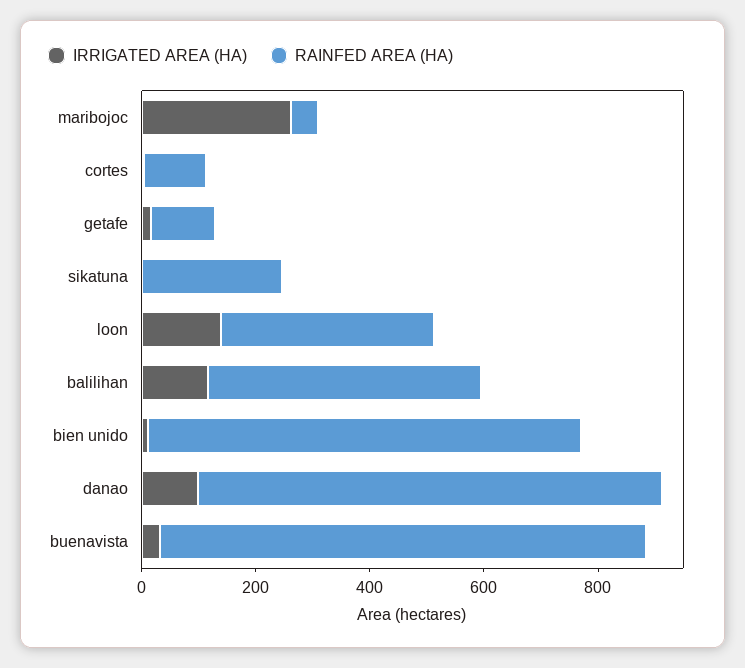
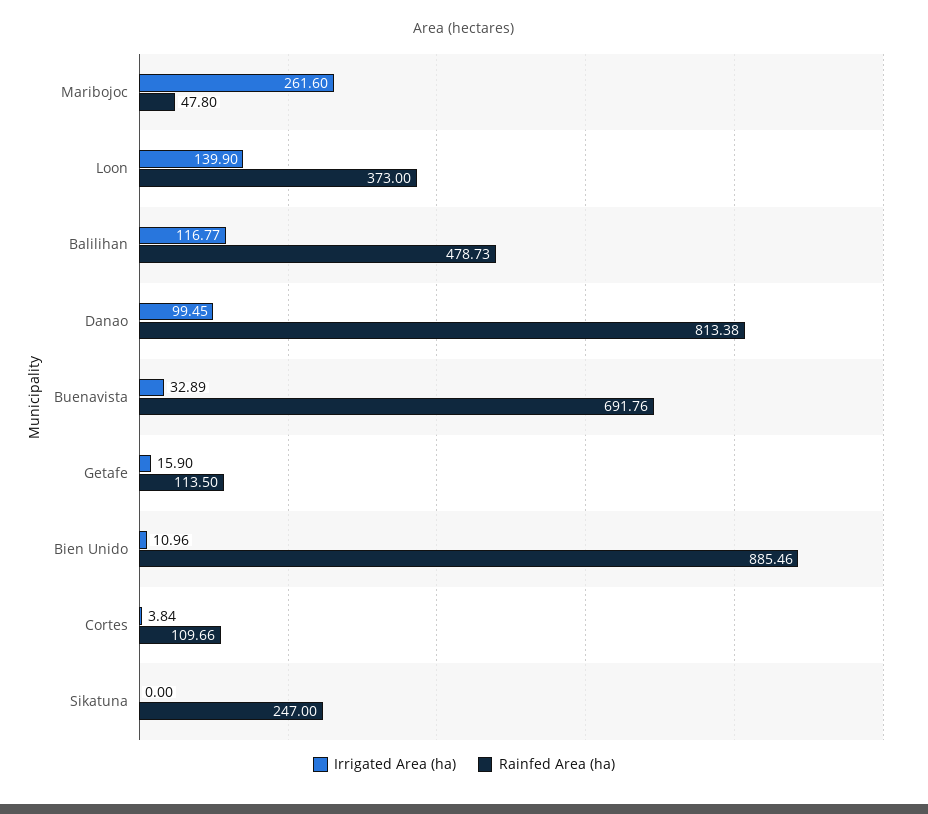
  {
    "IRRIGATED AREA (HA)": {
      "maribojoc": 261.6,
      "cortes": 3.84,
      "getafe": 15.9,
      "sikatuna": 0,
      "loon": 139.9,
      "balilihan": 116.77,
      "bien unido": 10.96,
      "danao": 99.45,
      "buenavista": 32.89
    },
    "RAINFED AREA (HA)": {
      "maribojoc": 47.8,
      "cortes": 109.66,
      "getafe": 113.5,
      "sikatuna": 247,
      "loon": 373,
      "balilihan": 478.73,
-     "bien unido": 750,
+     "bien unido": 885.46,
      "danao": 813.38,
-     "buenavista": 850
+     "buenavista": 691.76
    }
  }

